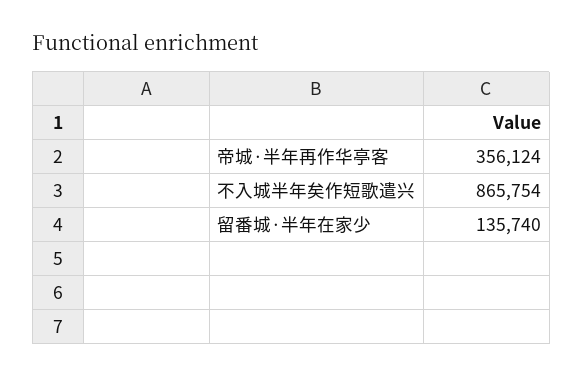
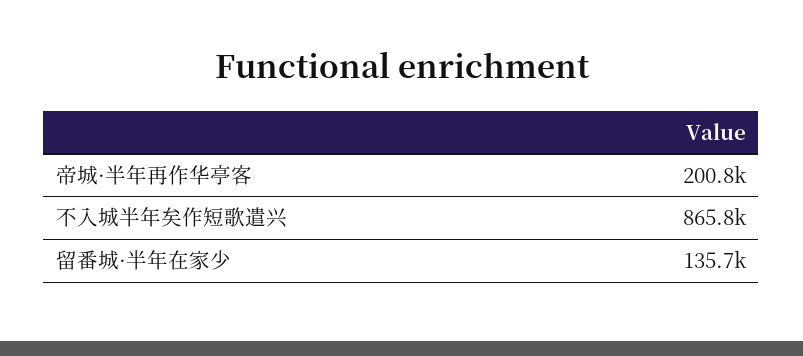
  {
-   "帝城·半年再作华亭客": 356124,
+   "帝城·半年再作华亭客": 200800,
    "不入城半年矣作短歌遣兴": 865754,
    "留番城·半年在家少": 135740
  }

